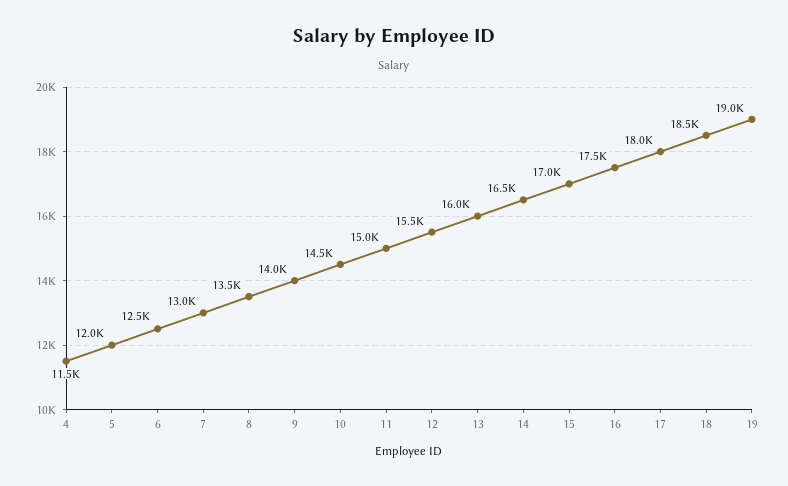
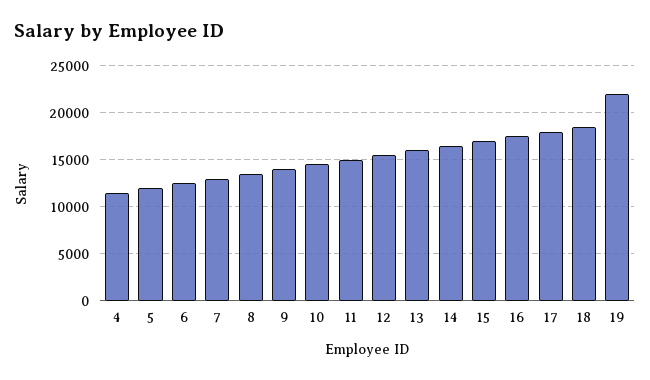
  {
    "4": 11500,
    "5": 12000,
    "6": 12500,
    "7": 13000,
    "8": 13500,
    "9": 14000,
    "10": 14500,
    "11": 15000,
    "12": 15500,
    "13": 16000,
    "14": 16500,
    "15": 17000,
    "16": 17500,
    "17": 18000,
    "18": 18500,
-   "19": 19000
+   "19": 22000
  }

